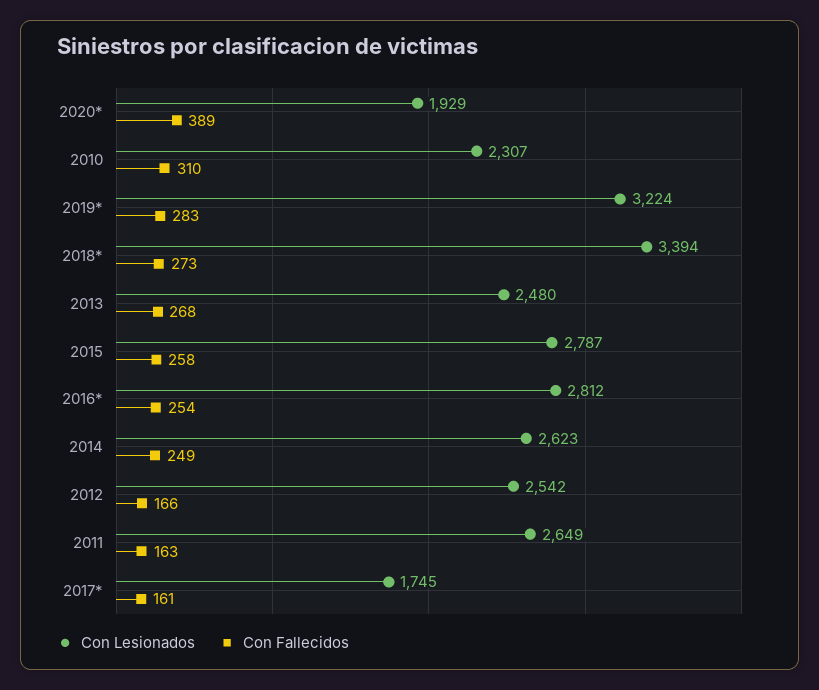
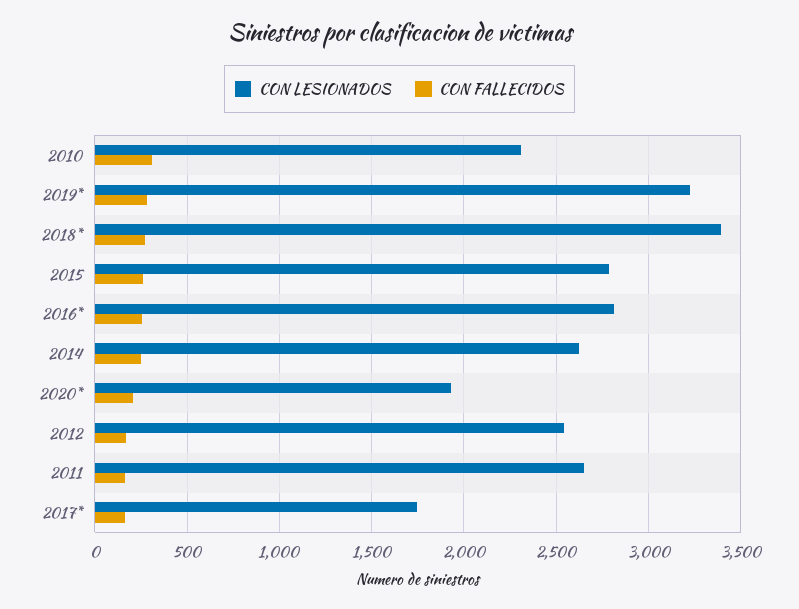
  {
    "Con Lesionados": {
      "2020*": 1929,
      "2010": 2307,
      "2019*": 3224,
      "2018*": 3394,
-     "2013": 2480,
      "2015": 2787,
      "2016*": 2812,
      "2014": 2623,
      "2012": 2542,
      "2011": 2649,
      "2017*": 1745
    },
    "Con Fallecidos": {
-     "2020*": 389,
+     "2020*": 200,
      "2010": 310,
      "2019*": 283,
      "2018*": 273,
-     "2013": 268,
      "2015": 258,
      "2016*": 254,
      "2014": 249,
      "2012": 166,
      "2011": 163,
      "2017*": 161
    }
  }

